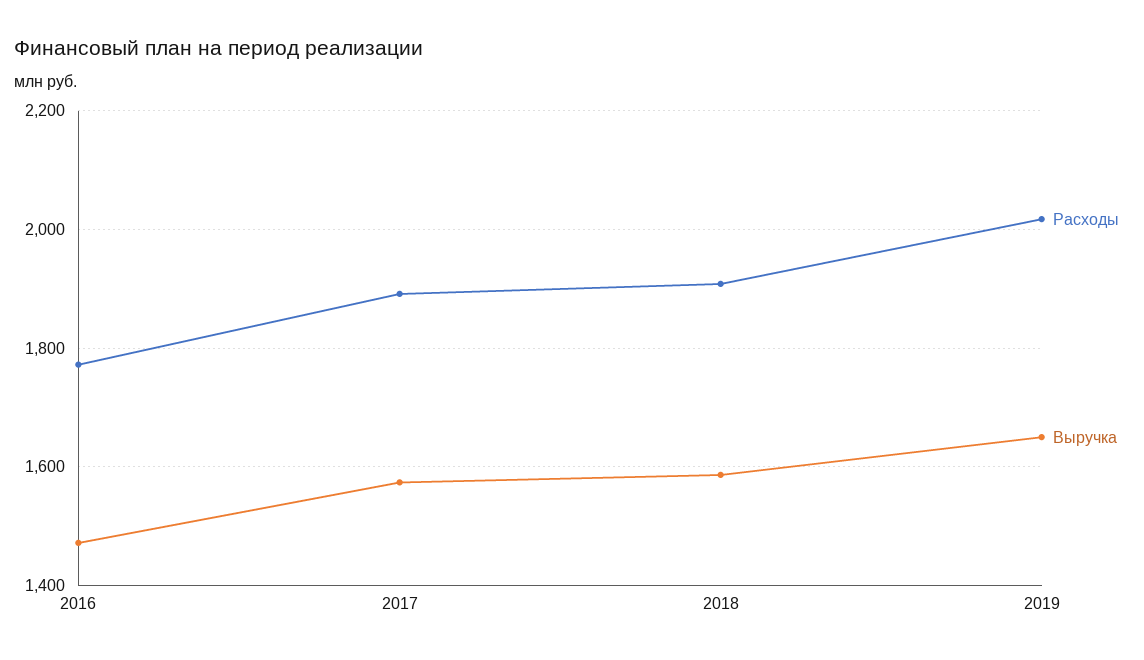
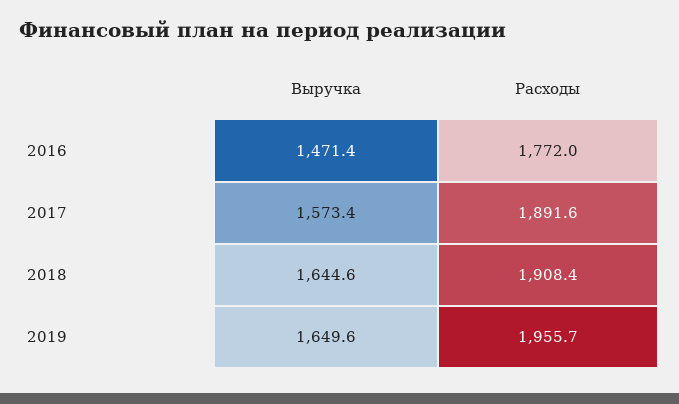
  {
    "Расходы": {
      "2016": 1772,
      "2017": 1891.6,
      "2018": 1908.4,
-     "2019": 2020
+     "2019": 1955.7
    },
    "Выручка": {
      "2016": 1471.4,
      "2017": 1573.4,
-     "2018": 1580,
+     "2018": 1644.6,
      "2019": 1649.6
    }
  }

